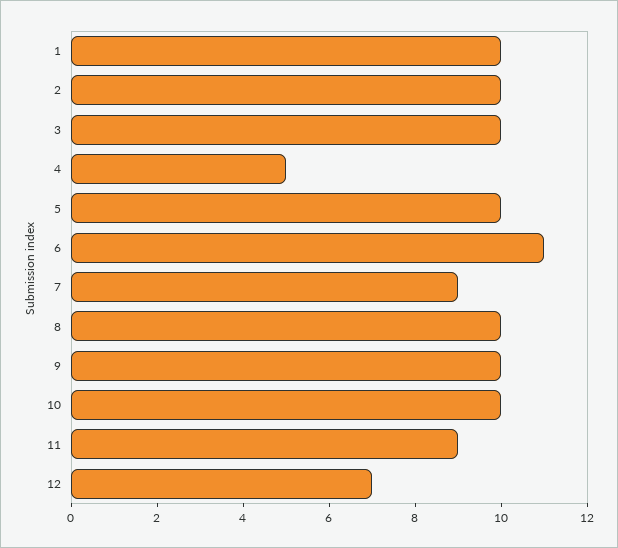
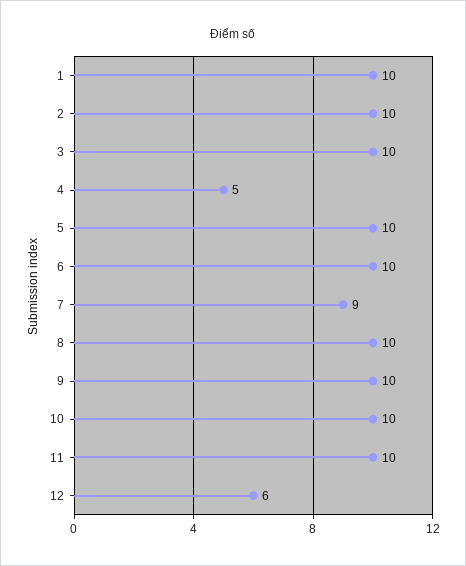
  {
    "1": 10,
    "2": 10,
    "3": 10,
    "4": 5,
    "5": 10,
-   "6": 11,
+   "6": 10,
    "7": 9,
    "8": 10,
    "9": 10,
    "10": 10,
-   "11": 9,
+   "11": 10,
-   "12": 7
+   "12": 6
  }

